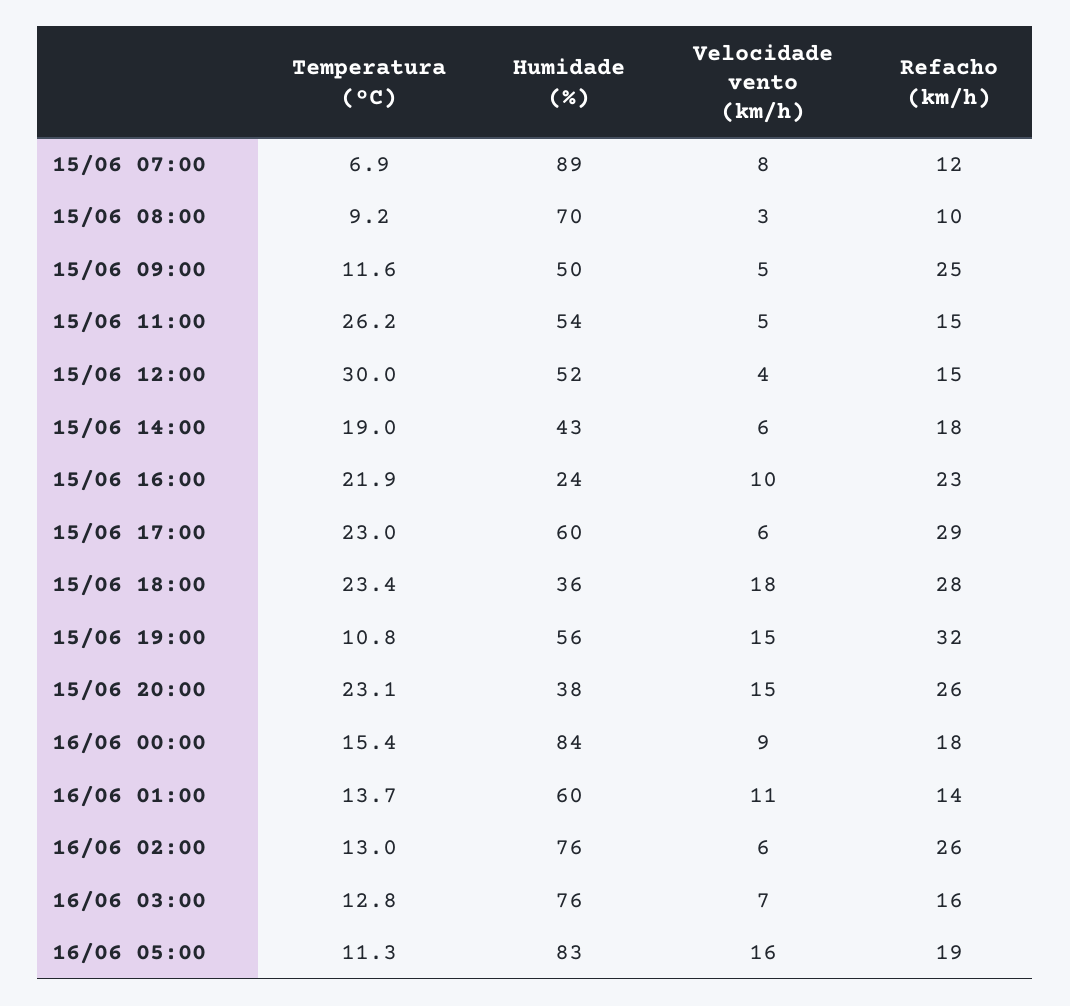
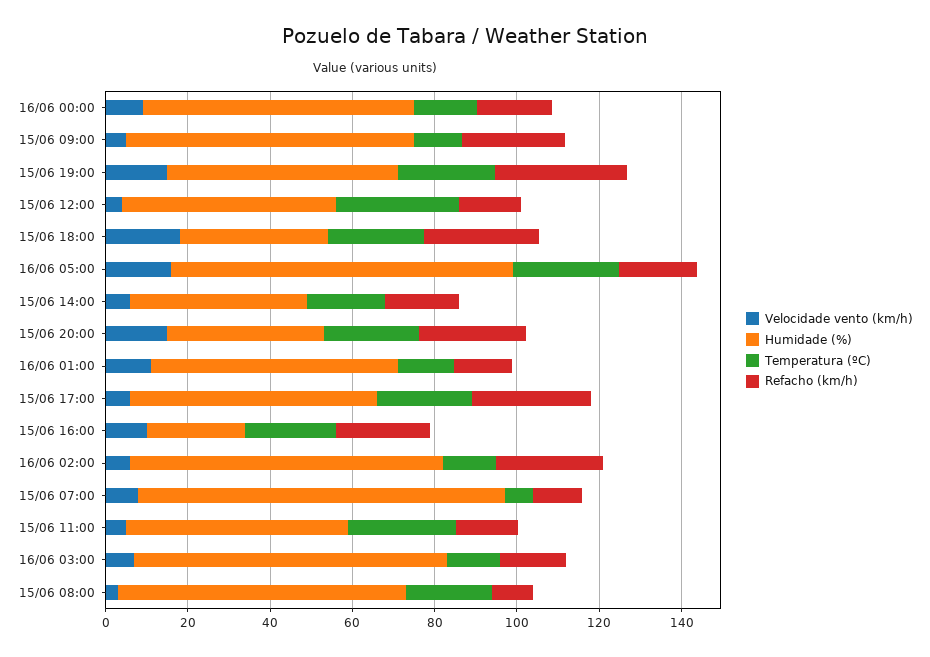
  {
    "Temperatura (ºC)": {
      "15/06 07:00": 6.9,
-     "15/06 08:00": 9.2,
+     "15/06 08:00": 20,
      "15/06 09:00": 11.6,
      "15/06 11:00": 26.2,
      "15/06 12:00": 30,
      "15/06 14:00": 19,
      "15/06 16:00": 21.9,
      "15/06 17:00": 23,
      "15/06 18:00": 23.4,
-     "15/06 19:00": 10.8,
+     "15/06 19:00": 25,
      "15/06 20:00": 23.1,
      "16/06 00:00": 15.4,
      "16/06 01:00": 13.7,
      "16/06 02:00": 13,
      "16/06 03:00": 12.8,
-     "16/06 05:00": 11.3
+     "16/06 05:00": 25
    },
    "Humidade (%)": {
      "15/06 07:00": 89,
      "15/06 08:00": 70,
-     "15/06 09:00": 50,
+     "15/06 09:00": 70,
      "15/06 11:00": 54,
      "15/06 12:00": 52,
      "15/06 14:00": 43,
      "15/06 16:00": 24,
      "15/06 17:00": 60,
      "15/06 18:00": 36,
      "15/06 19:00": 56,
      "15/06 20:00": 38,
-     "16/06 00:00": 84,
+     "16/06 00:00": 65,
      "16/06 01:00": 60,
      "16/06 02:00": 76,
      "16/06 03:00": 76,
      "16/06 05:00": 83
    },
    "Velocidade vento (km/h)": {
      "15/06 07:00": 8,
      "15/06 08:00": 3,
      "15/06 09:00": 5,
      "15/06 11:00": 5,
      "15/06 12:00": 4,
      "15/06 14:00": 6,
      "15/06 16:00": 10,
      "15/06 17:00": 6,
      "15/06 18:00": 18,
      "15/06 19:00": 15,
      "15/06 20:00": 15,
      "16/06 00:00": 9,
      "16/06 01:00": 11,
      "16/06 02:00": 6,
      "16/06 03:00": 7,
      "16/06 05:00": 16
    },
    "Refacho (km/h)": {
      "15/06 07:00": 12,
      "15/06 08:00": 10,
      "15/06 09:00": 25,
      "15/06 11:00": 15,
      "15/06 12:00": 15,
      "15/06 14:00": 18,
      "15/06 16:00": 23,
      "15/06 17:00": 29,
      "15/06 18:00": 28,
      "15/06 19:00": 32,
      "15/06 20:00": 26,
      "16/06 00:00": 18,
      "16/06 01:00": 14,
      "16/06 02:00": 26,
      "16/06 03:00": 16,
      "16/06 05:00": 19
    }
  }

